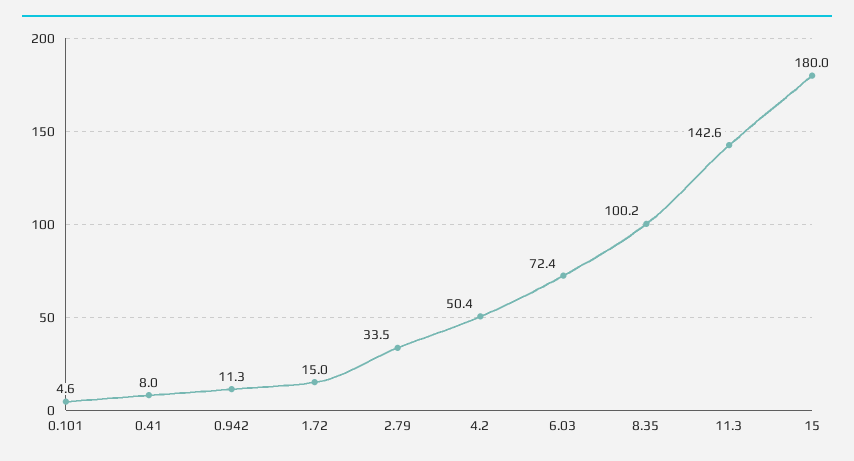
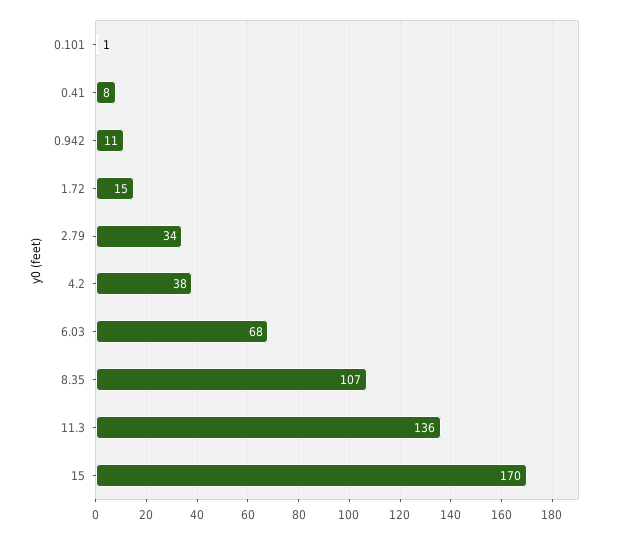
  {
-   "0.101": 4.6,
+   "0.101": 1,
    "0.41": 8,
    "0.942": 11.3,
    "1.72": 15,
    "2.79": 33.5,
-   "4.2": 50.4,
+   "4.2": 38,
-   "6.03": 72.4,
+   "6.03": 68,
-   "8.35": 100.2,
+   "8.35": 107,
-   "11.3": 142.6,
+   "11.3": 136,
-   "15": 180
+   "15": 170
  }

